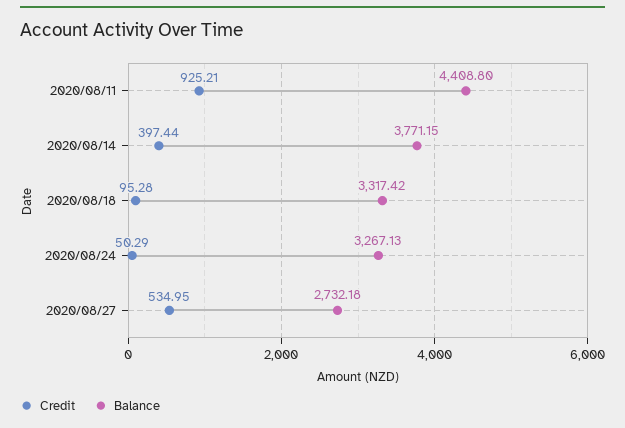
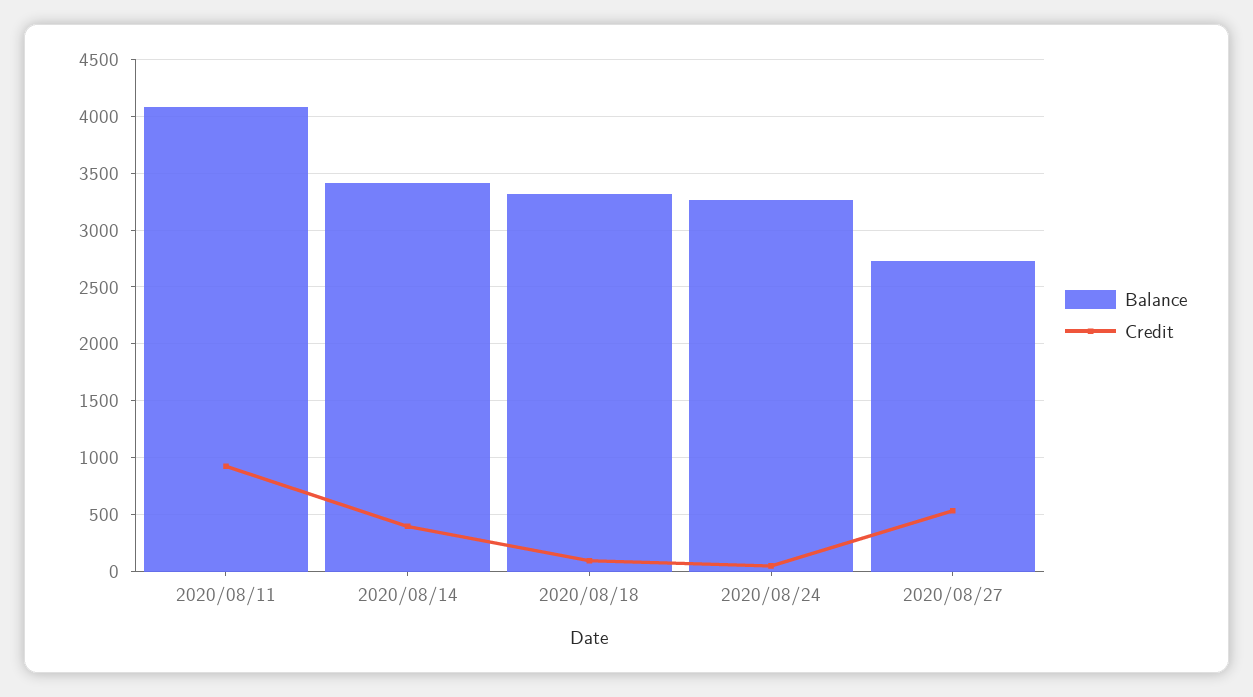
  {
    "Credit": {
      "2020/08/11": 925.21,
      "2020/08/14": 397.44,
      "2020/08/18": 95.28,
      "2020/08/24": 50.29,
      "2020/08/27": 534.95
    },
    "Balance": {
-     "2020/08/11": 4408.8,
+     "2020/08/11": 4100,
-     "2020/08/14": 3771.15,
+     "2020/08/14": 3400,
      "2020/08/18": 3317.42,
      "2020/08/24": 3267.13,
      "2020/08/27": 2732.18
    }
  }

